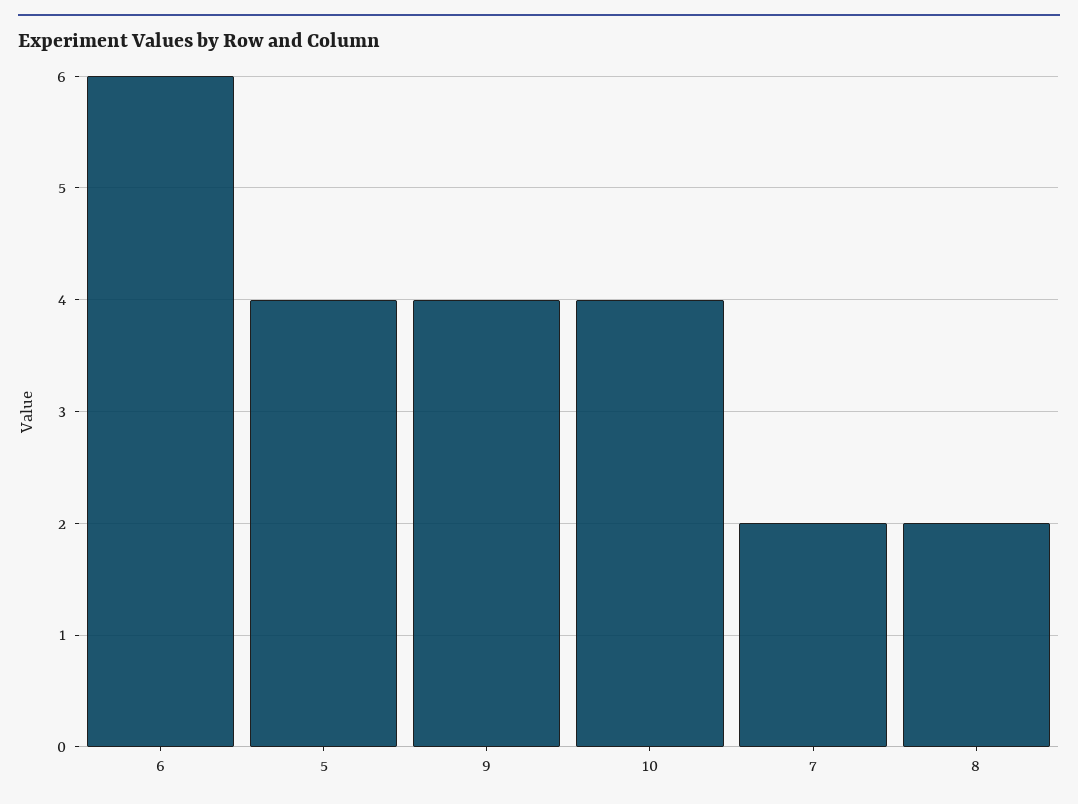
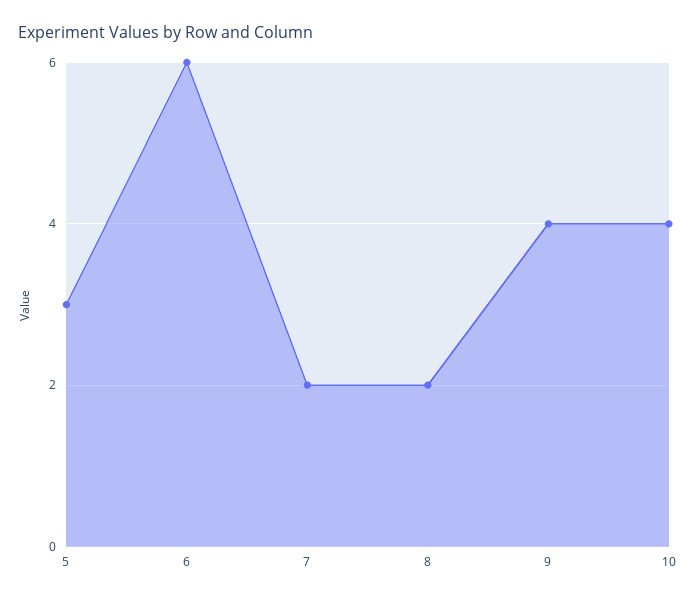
  {
    "6": 6,
-   "5": 4,
+   "5": 3,
    "9": 4,
    "10": 4,
    "7": 2,
    "8": 2
  }

